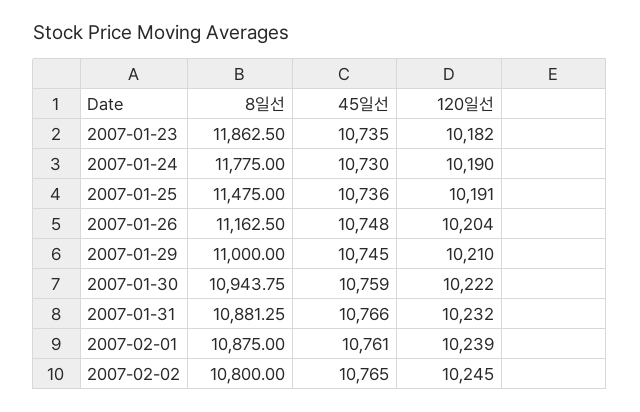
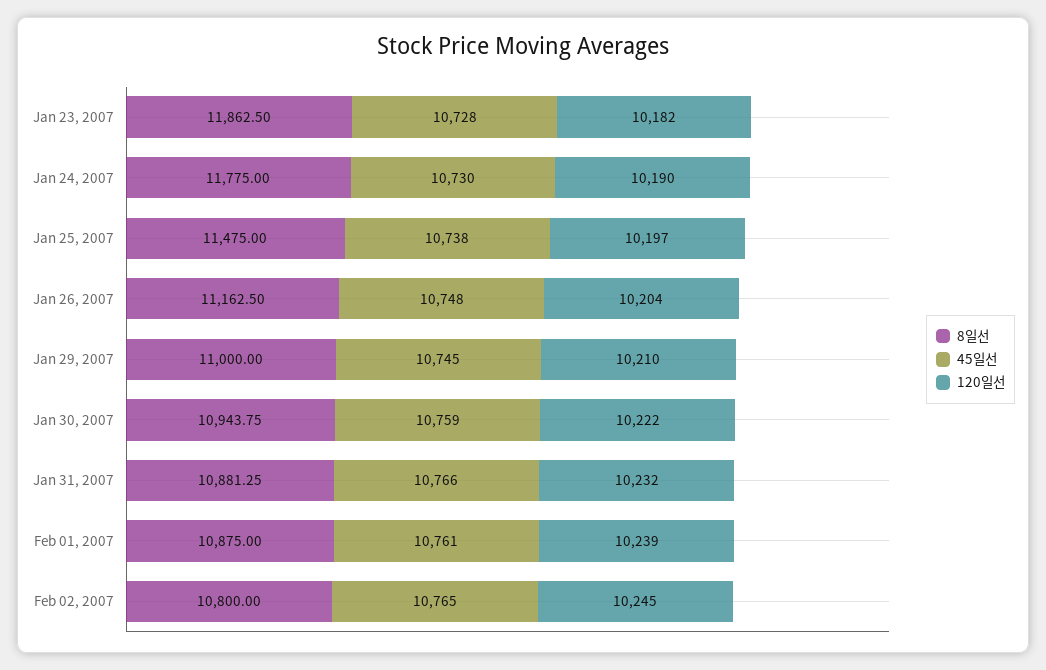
  {
    "8일선": {
      "2007-01-23": 11862.5,
      "2007-01-24": 11775,
      "2007-01-25": 11475,
      "2007-01-26": 11162.5,
      "2007-01-29": 11000,
      "2007-01-30": 10943.75,
      "2007-01-31": 10881.25,
      "2007-02-01": 10875,
      "2007-02-02": 10800
    },
    "45일선": {
-     "2007-01-23": 10735,
+     "2007-01-23": 10728,
      "2007-01-24": 10730,
-     "2007-01-25": 10736,
+     "2007-01-25": 10738,
      "2007-01-26": 10748,
      "2007-01-29": 10745,
      "2007-01-30": 10759,
      "2007-01-31": 10766,
      "2007-02-01": 10761,
      "2007-02-02": 10765
    },
    "120일선": {
      "2007-01-23": 10182,
      "2007-01-24": 10190,
-     "2007-01-25": 10191,
+     "2007-01-25": 10197,
      "2007-01-26": 10204,
      "2007-01-29": 10210,
      "2007-01-30": 10222,
      "2007-01-31": 10232,
      "2007-02-01": 10239,
      "2007-02-02": 10245
    }
  }

